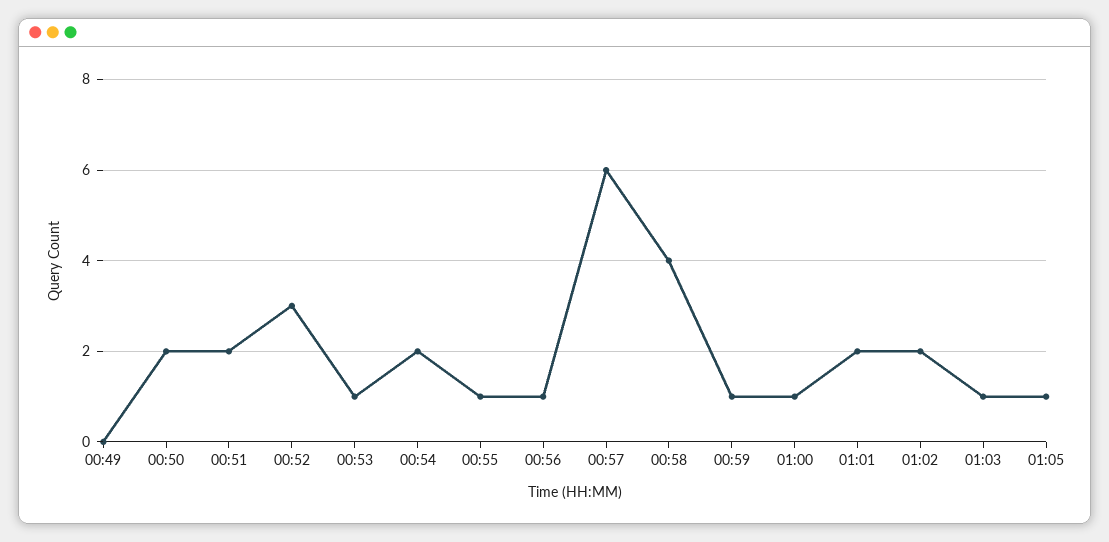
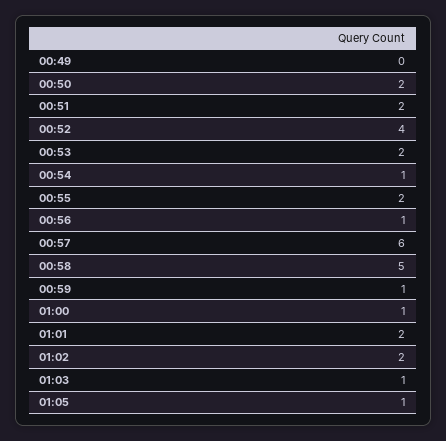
  {
    "00:49": 0,
    "00:50": 2,
    "00:51": 2,
-   "00:52": 3,
+   "00:52": 4,
-   "00:53": 1,
+   "00:53": 2,
-   "00:54": 2,
+   "00:54": 1,
-   "00:55": 1,
+   "00:55": 2,
    "00:56": 1,
    "00:57": 6,
-   "00:58": 4,
+   "00:58": 5,
    "00:59": 1,
    "01:00": 1,
    "01:01": 2,
    "01:02": 2,
    "01:03": 1,
    "01:05": 1
  }

